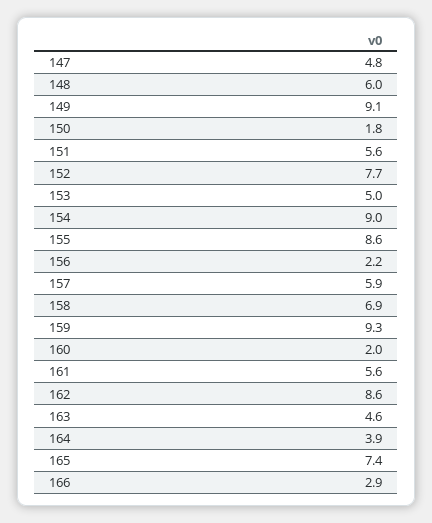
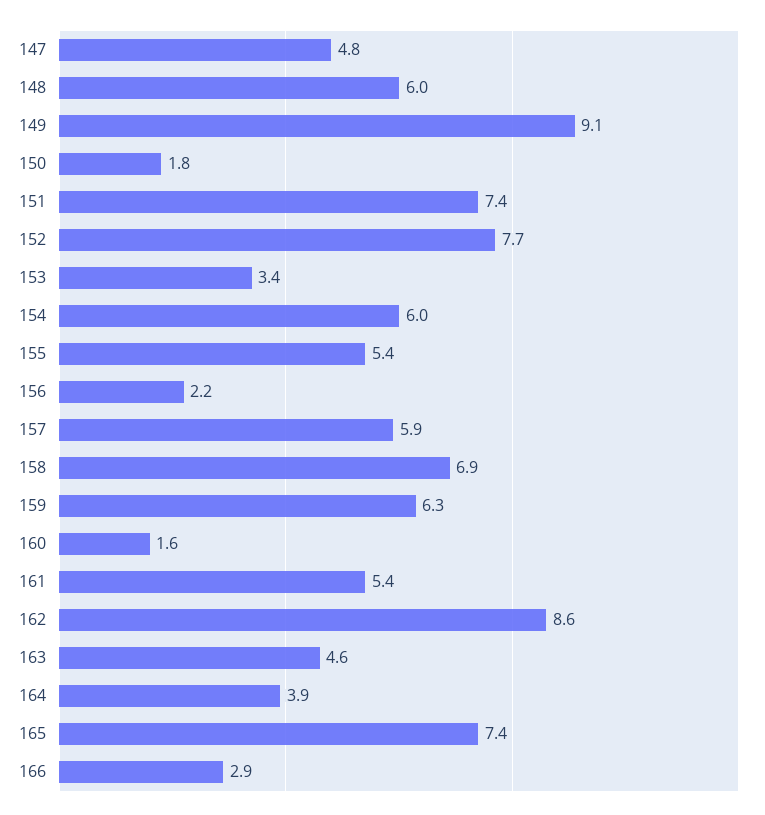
  {
    "147": 4.8,
    "148": 6,
    "149": 9.1,
    "150": 1.8,
-   "151": 5.6,
+   "151": 7.4,
    "152": 7.7,
-   "153": 5,
+   "153": 3.4,
-   "154": 9,
+   "154": 6,
-   "155": 8.6,
+   "155": 5.4,
    "156": 2.2,
    "157": 5.9,
    "158": 6.9,
-   "159": 9.3,
+   "159": 6.3,
-   "160": 2,
+   "160": 1.6,
-   "161": 5.6,
+   "161": 5.4,
    "162": 8.6,
    "163": 4.6,
    "164": 3.9,
    "165": 7.4,
    "166": 2.9
  }

